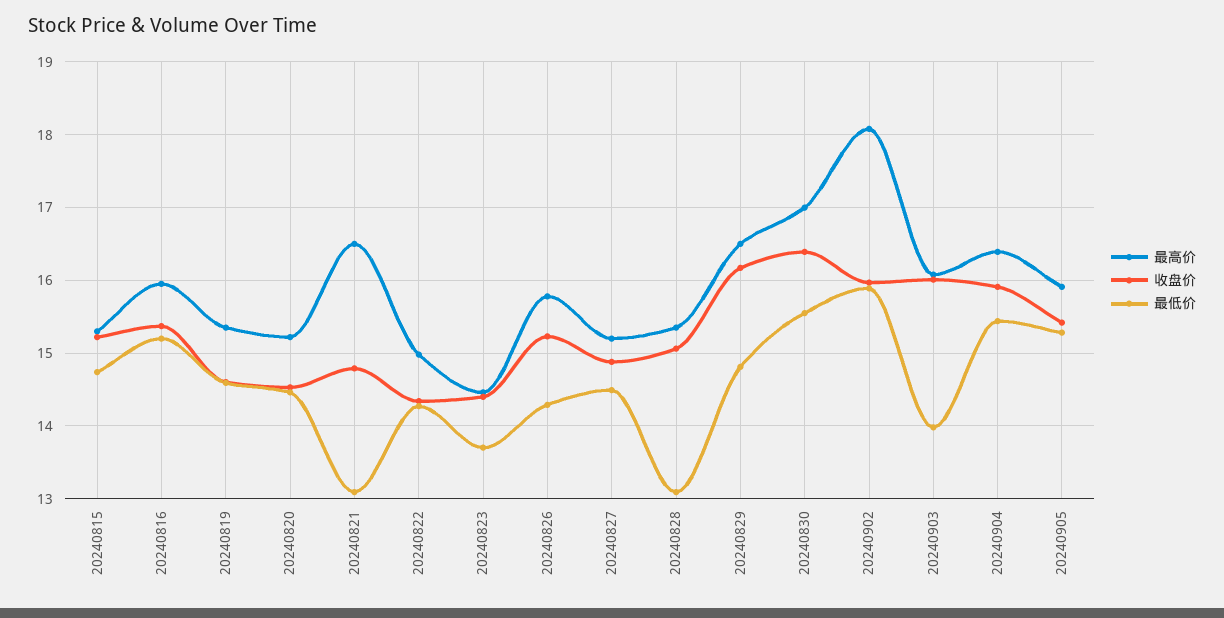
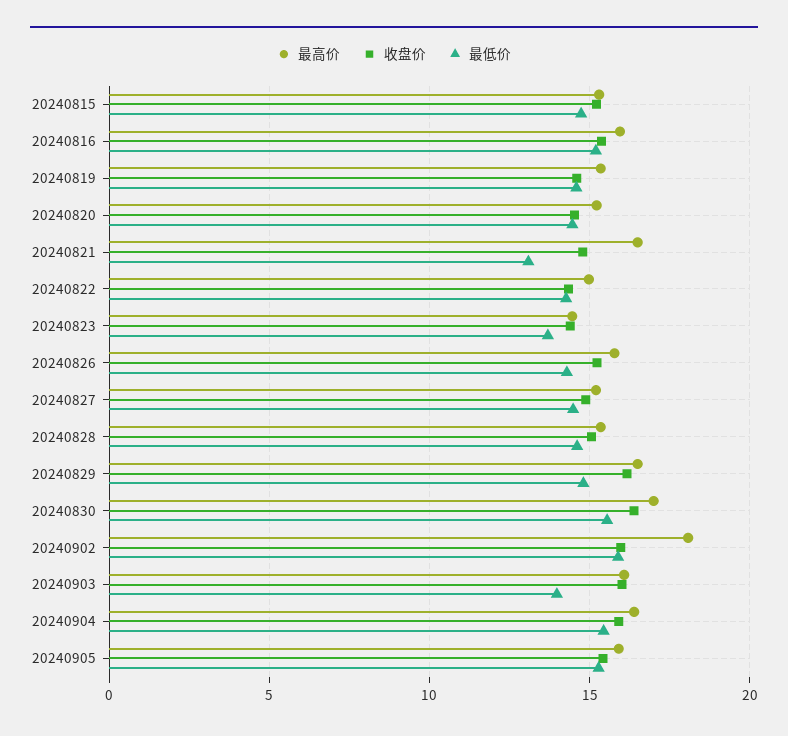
  {
    "最高价": {
      "20240815": 15.3,
      "20240816": 16,
      "20240819": 15.4,
      "20240820": 15.2,
      "20240821": 16.5,
      "20240822": 15,
      "20240823": 14.5,
      "20240826": 15.8,
      "20240827": 15.2,
      "20240828": 15.4,
      "20240829": 16.5,
      "20240830": 17,
      "20240902": 18.1,
      "20240903": 16.1,
      "20240904": 16.4,
      "20240905": 15.9
    },
    "收盘价": {
      "20240815": 15.2,
      "20240816": 15.4,
      "20240819": 14.6,
      "20240820": 14.5,
      "20240821": 14.8,
      "20240822": 14.3,
      "20240823": 14.4,
      "20240826": 15.2,
      "20240827": 14.9,
      "20240828": 15.1,
      "20240829": 16.2,
      "20240830": 16.4,
      "20240902": 16,
      "20240903": 16,
      "20240904": 15.9,
      "20240905": 15.4
    },
    "最低价": {
      "20240815": 14.7,
      "20240816": 15.2,
      "20240819": 14.6,
      "20240820": 14.5,
      "20240821": 13.1,
      "20240822": 14.3,
      "20240823": 13.7,
      "20240826": 14.3,
      "20240827": 14.5,
-     "20240828": 13.1,
+     "20240828": 14.5,
      "20240829": 14.8,
      "20240830": 15.6,
      "20240902": 15.9,
      "20240903": 14,
      "20240904": 15.4,
      "20240905": 15.3
    }
  }

